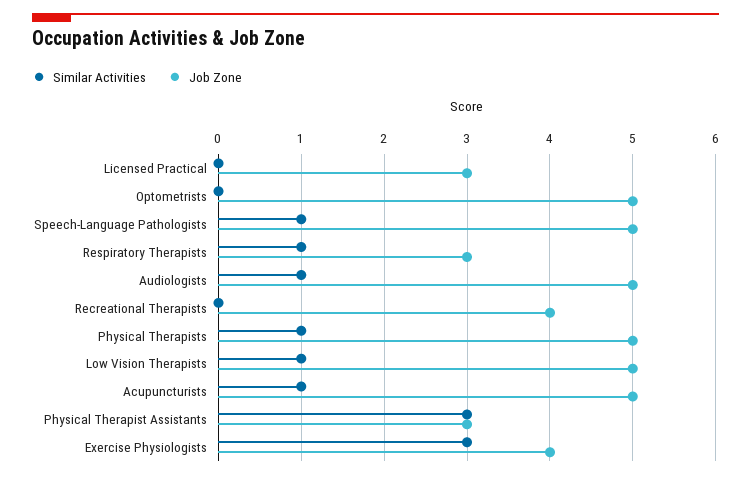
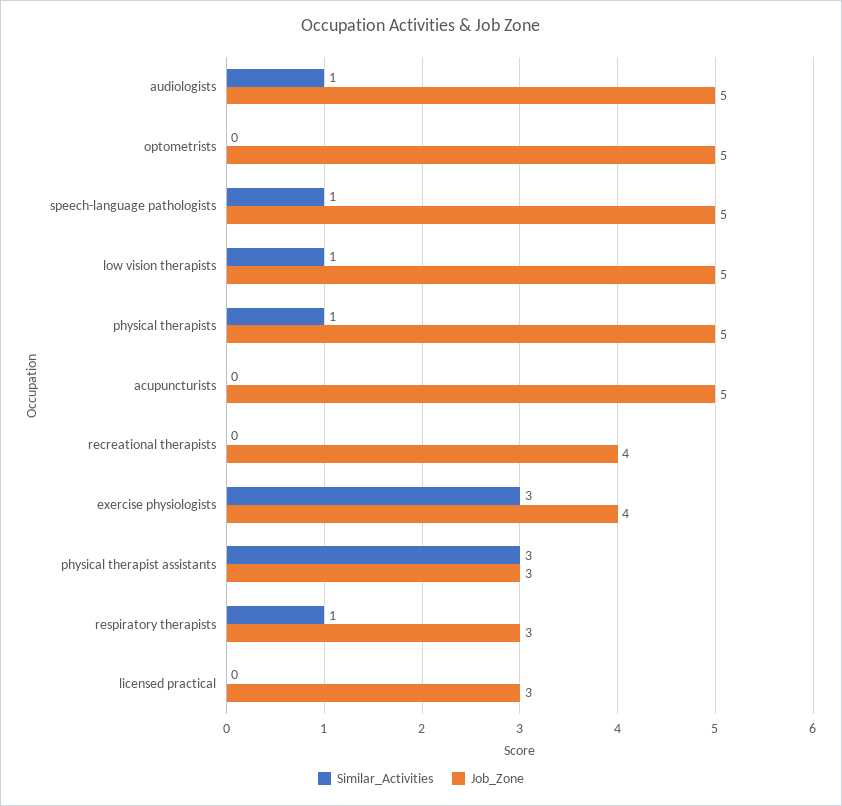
  {
    "Similar Activities": {
      "Licensed Practical": 0,
      "Optometrists": 0,
      "Speech-Language Pathologists": 1,
      "Respiratory Therapists": 1,
      "Audiologists": 1,
      "Recreational Therapists": 0,
      "Physical Therapists": 1,
      "Low Vision Therapists": 1,
-     "Acupuncturists": 1,
+     "Acupuncturists": 0,
      "Physical Therapist Assistants": 3,
      "Exercise Physiologists": 3
    },
    "Job Zone": {
      "Licensed Practical": 3,
      "Optometrists": 5,
      "Speech-Language Pathologists": 5,
      "Respiratory Therapists": 3,
      "Audiologists": 5,
      "Recreational Therapists": 4,
      "Physical Therapists": 5,
      "Low Vision Therapists": 5,
      "Acupuncturists": 5,
      "Physical Therapist Assistants": 3,
      "Exercise Physiologists": 4
    }
  }

